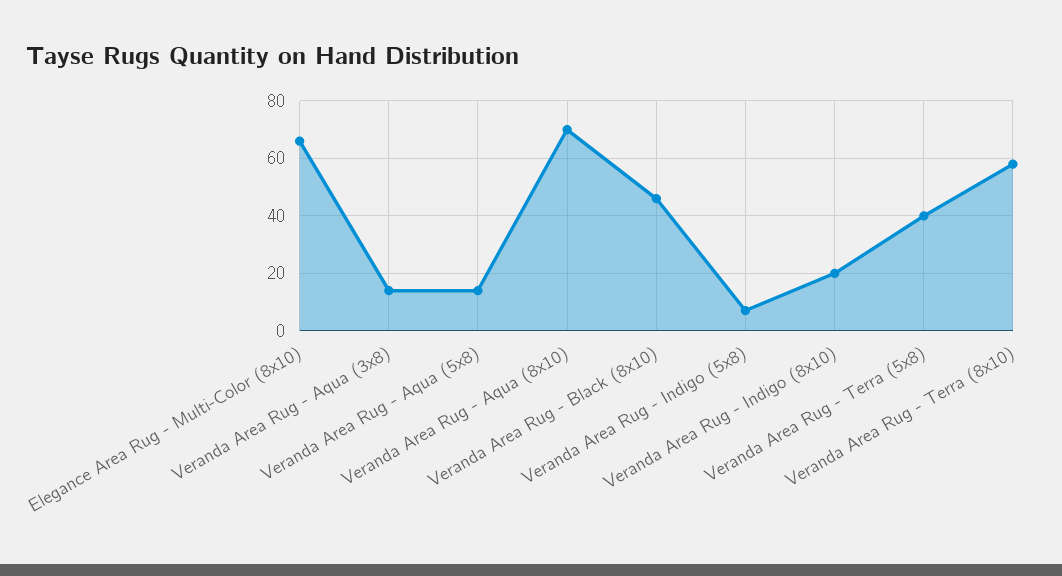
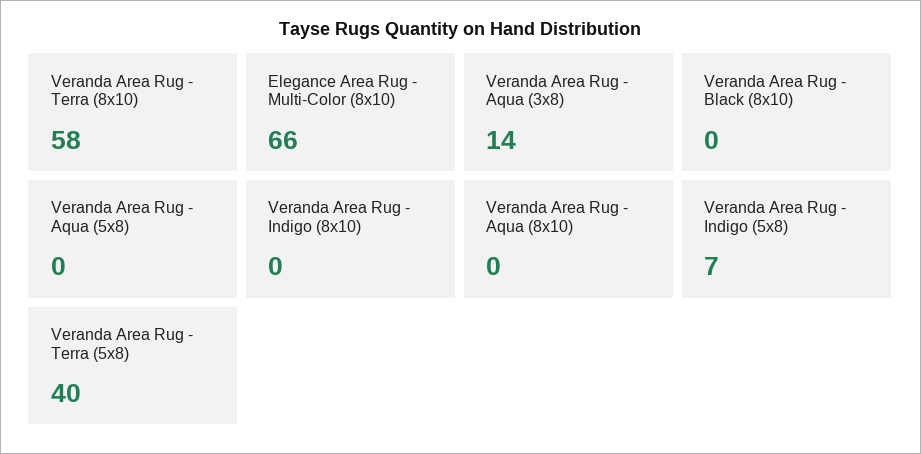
  {
    "Elegance Area Rug - Multi-Color (8x10)": 66,
    "Veranda Area Rug - Aqua (3x8)": 14,
-   "Veranda Area Rug - Aqua (5x8)": 15,
+   "Veranda Area Rug - Aqua (5x8)": 0,
-   "Veranda Area Rug - Aqua (8x10)": 70,
+   "Veranda Area Rug - Aqua (8x10)": 0,
-   "Veranda Area Rug - Black (8x10)": 45,
+   "Veranda Area Rug - Black (8x10)": 0,
    "Veranda Area Rug - Indigo (5x8)": 7,
-   "Veranda Area Rug - Indigo (8x10)": 20,
+   "Veranda Area Rug - Indigo (8x10)": 0,
    "Veranda Area Rug - Terra (5x8)": 40,
    "Veranda Area Rug - Terra (8x10)": 58
  }

